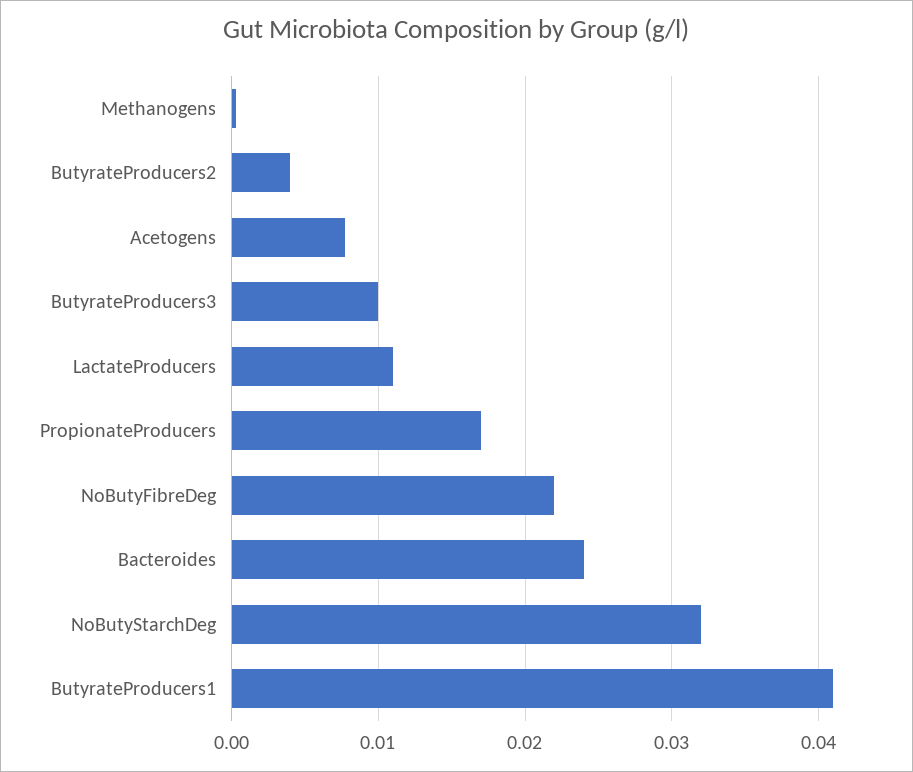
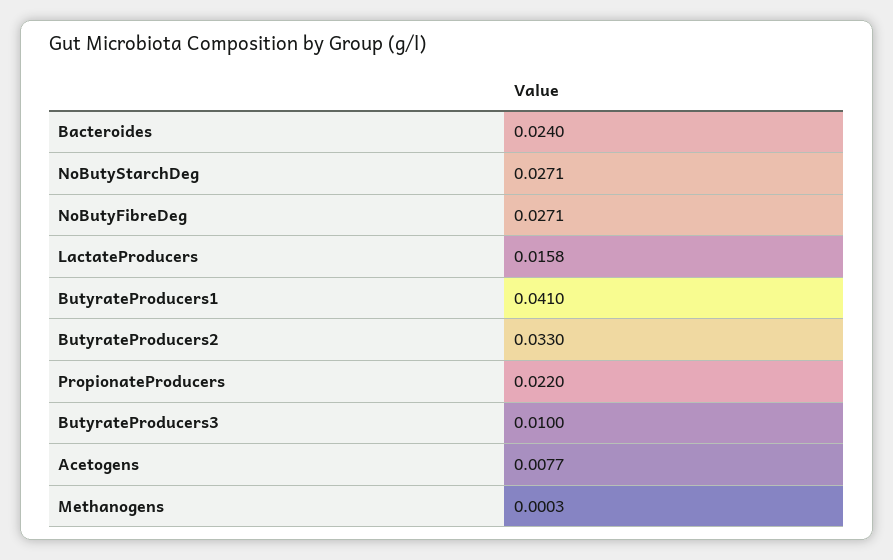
  {
    "Methanogens": 0.0003,
-   "ButyrateProducers2": 0.004,
+   "ButyrateProducers2": 0.033,
    "Acetogens": 0.0077,
    "ButyrateProducers3": 0.01,
-   "LactateProducers": 0.011,
+   "LactateProducers": 0.0158,
-   "PropionateProducers": 0.017,
+   "PropionateProducers": 0.022,
-   "NoButyFibreDeg": 0.022,
+   "NoButyFibreDeg": 0.0271,
    "Bacteroides": 0.024,
-   "NoButyStarchDeg": 0.032,
+   "NoButyStarchDeg": 0.0271,
    "ButyrateProducers1": 0.041
  }

